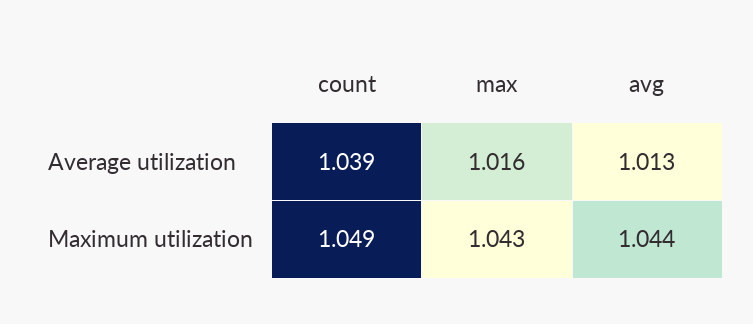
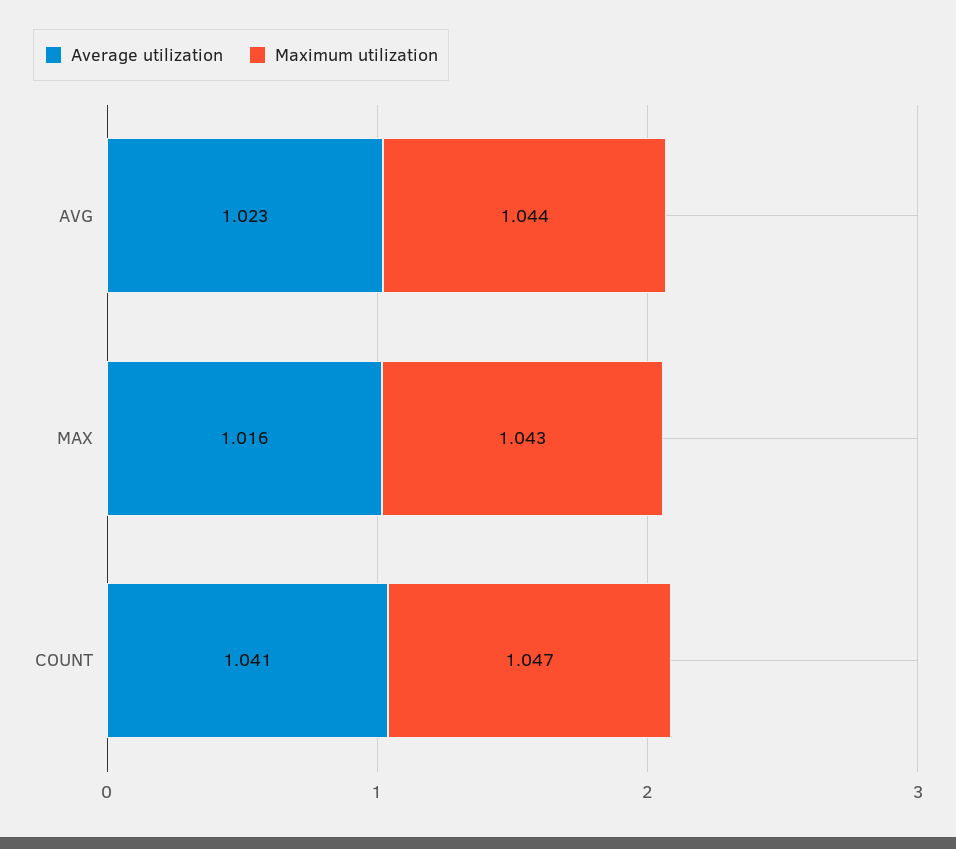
  {
    "Average utilization": {
-     "count": 1.039,
+     "count": 1.041,
      "max": 1.016,
-     "avg": 1.013
+     "avg": 1.023
    },
    "Maximum utilization": {
-     "count": 1.049,
+     "count": 1.047,
      "max": 1.043,
      "avg": 1.044
    }
  }

